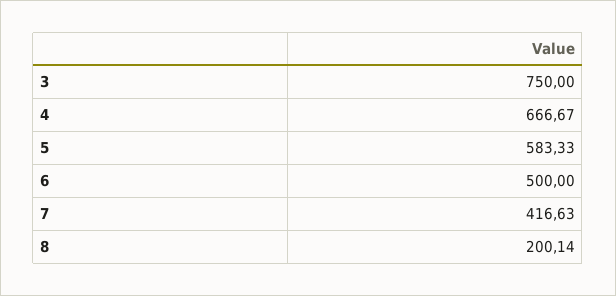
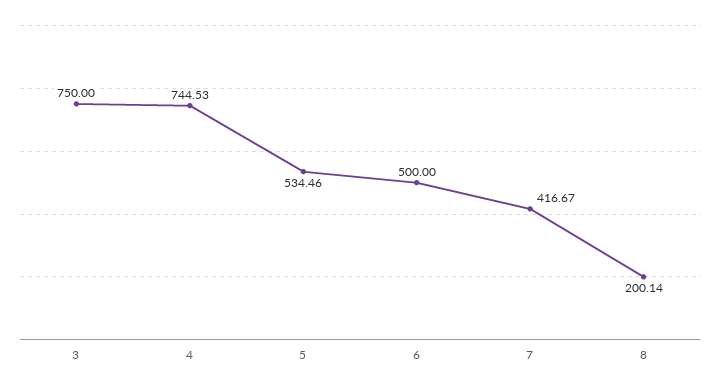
  {
    "3": 750,
-   "4": 666.67,
+   "4": 744.53,
-   "5": 583.33,
+   "5": 534.46,
    "6": 500,
-   "7": 416.63,
+   "7": 416.67,
    "8": 200.14
  }

